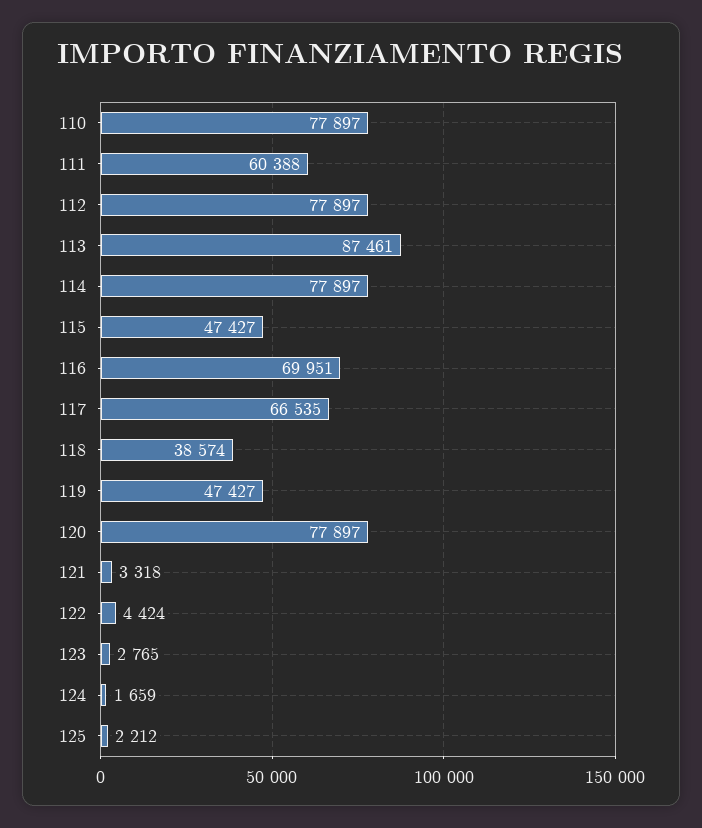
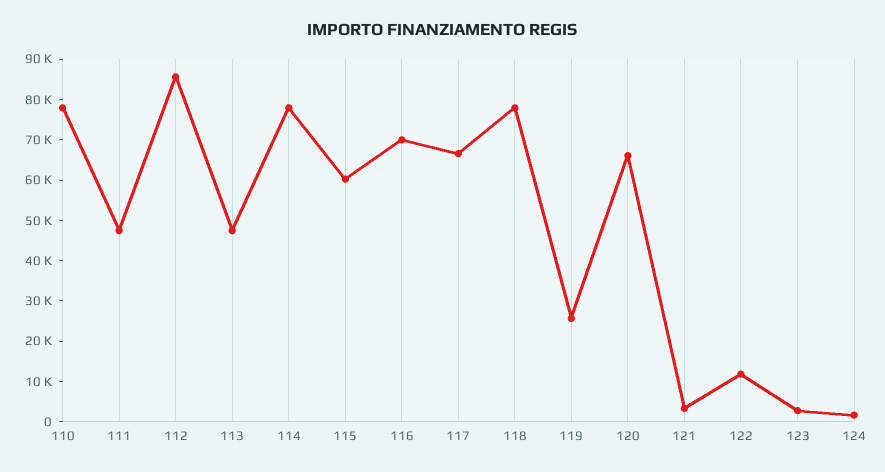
  {
    "110": 77897,
-   "111": 60388,
+   "111": 48000,
-   "112": 77897,
+   "112": 86000,
-   "113": 87461,
+   "113": 48000,
    "114": 77897,
-   "115": 47427,
+   "115": 60000,
    "116": 69951,
    "117": 66535,
-   "118": 38574,
+   "118": 78000,
-   "119": 47427,
+   "119": 26000,
-   "120": 77897,
+   "120": 66000,
    "121": 3318,
-   "122": 4424,
+   "122": 12000,
    "123": 2765,
-   "124": 1659,
+   "124": 1659
-   "125": 2212
  }

